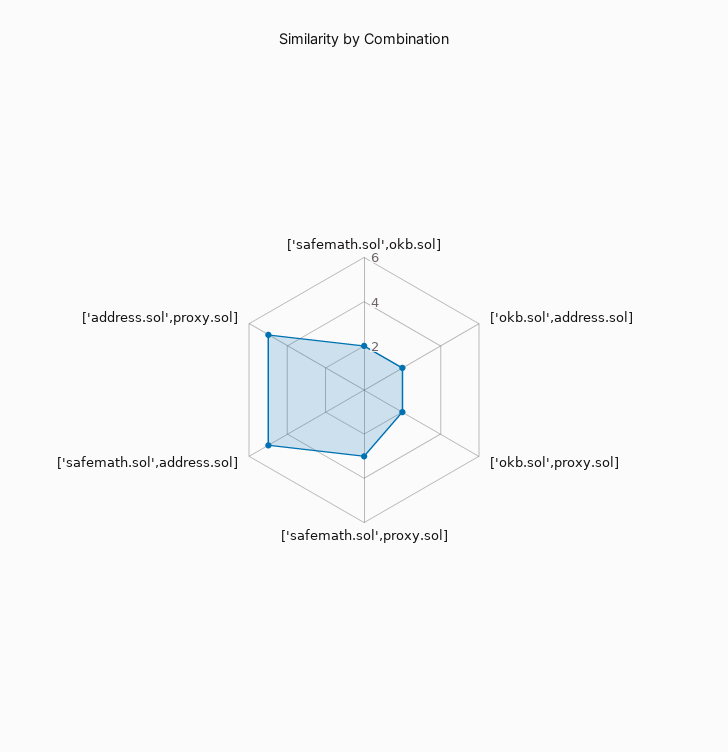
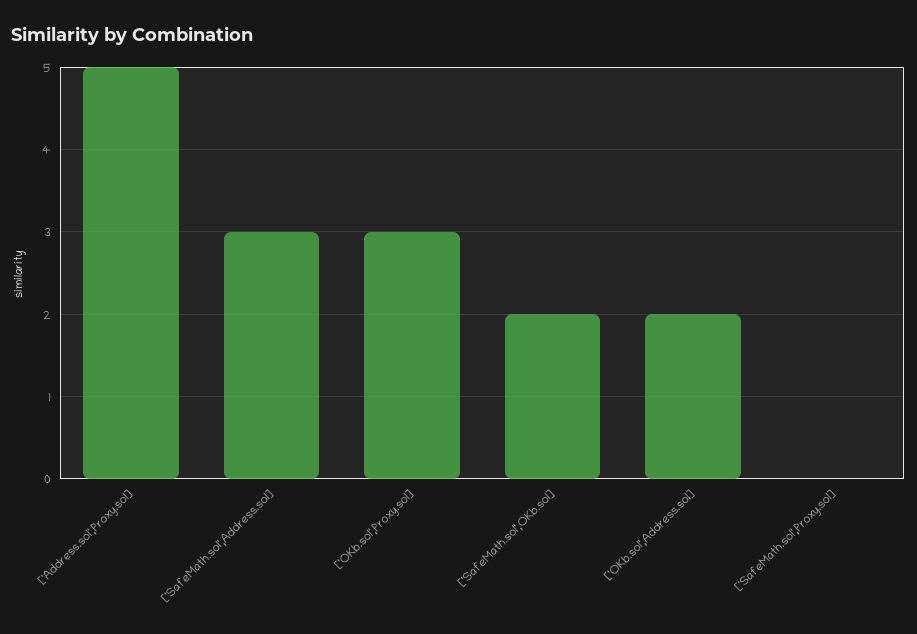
  {
    "['safemath.sol',okb.sol]": 2,
    "['okb.sol',address.sol]": 2,
-   "['okb.sol',proxy.sol]": 2,
+   "['okb.sol',proxy.sol]": 3,
-   "['safemath.sol',proxy.sol]": 3,
+   "['safemath.sol',proxy.sol]": 0,
-   "['safemath.sol',address.sol]": 5,
+   "['safemath.sol',address.sol]": 3,
    "['address.sol',proxy.sol]": 5
  }

